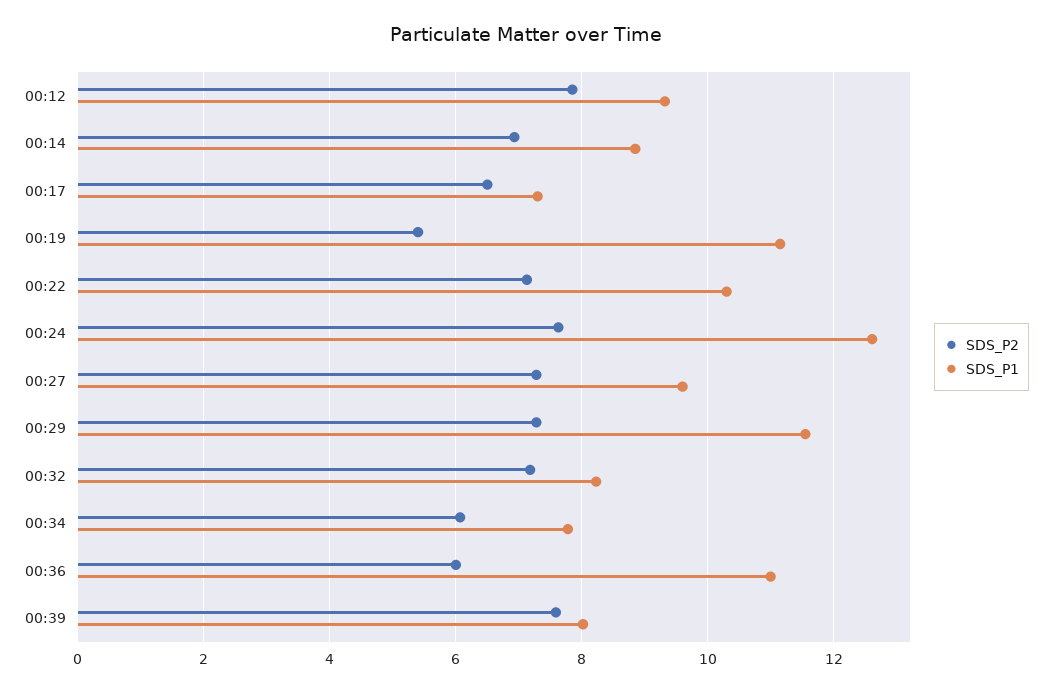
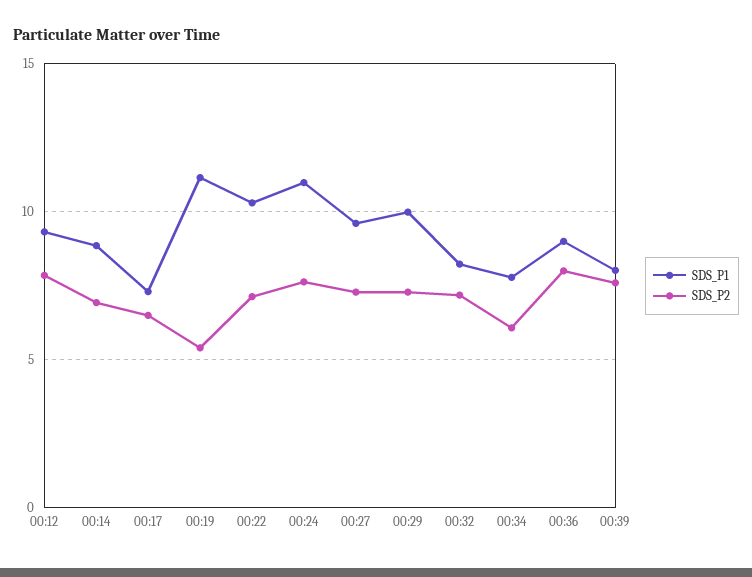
  {
    "SDS_P2": {
      "00:12": 7.8,
      "00:14": 7,
      "00:17": 6.6,
      "00:19": 5.4,
      "00:22": 7.2,
      "00:24": 7.6,
      "00:27": 7.2,
      "00:29": 7.2,
      "00:32": 7.2,
      "00:34": 6,
-     "00:36": 6,
+     "00:36": 8,
      "00:39": 7.6
    },
    "SDS_P1": {
      "00:12": 9.4,
      "00:14": 8.8,
      "00:17": 7.4,
      "00:19": 11.2,
      "00:22": 10.4,
-     "00:24": 12.6,
+     "00:24": 11,
      "00:27": 9.6,
-     "00:29": 11.6,
+     "00:29": 10,
      "00:32": 8.2,
      "00:34": 7.8,
-     "00:36": 11,
+     "00:36": 9,
      "00:39": 8
    }
  }

